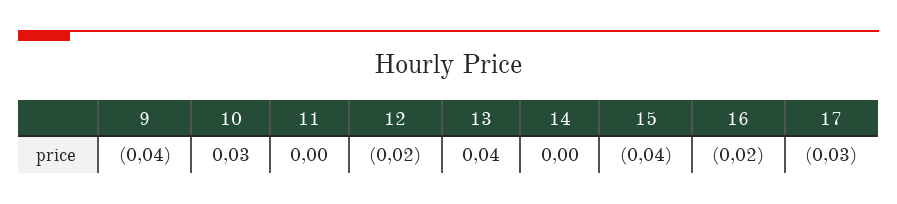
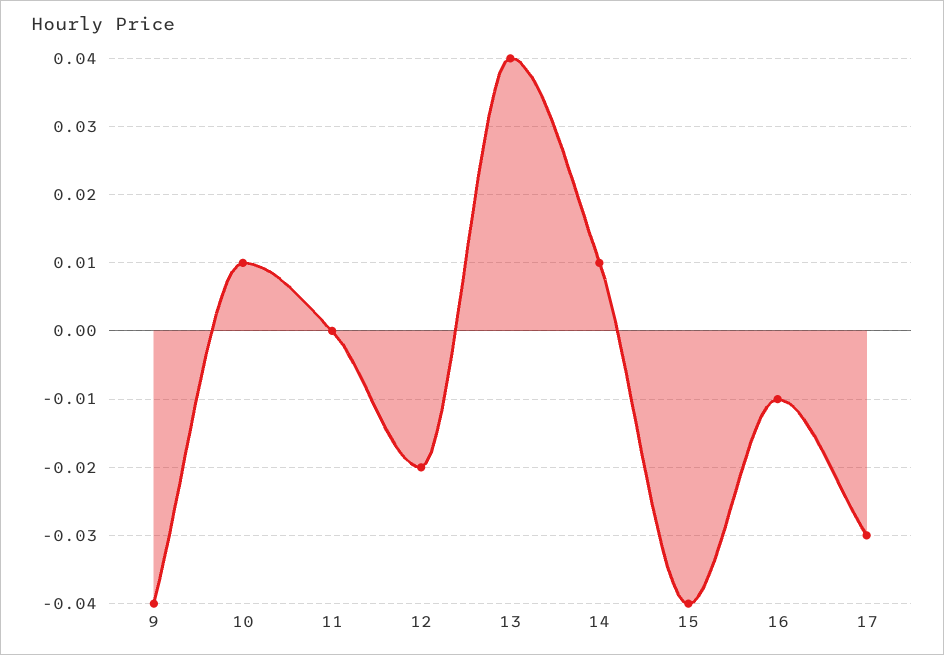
  {
    "9": -0.04,
-   "10": 0.03,
+   "10": 0.01,
    "11": 0,
    "12": -0.02,
    "13": 0.04,
-   "14": 0,
+   "14": 0.01,
    "15": -0.04,
-   "16": -0.02,
+   "16": -0.01,
    "17": -0.03
  }

